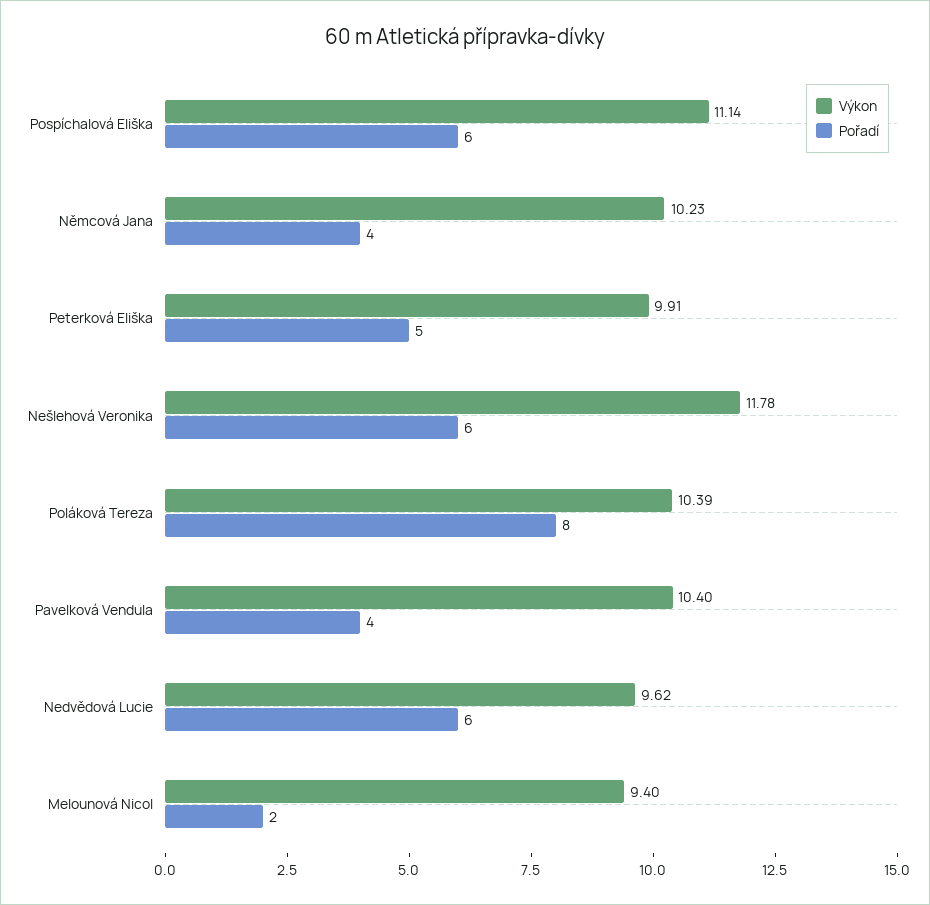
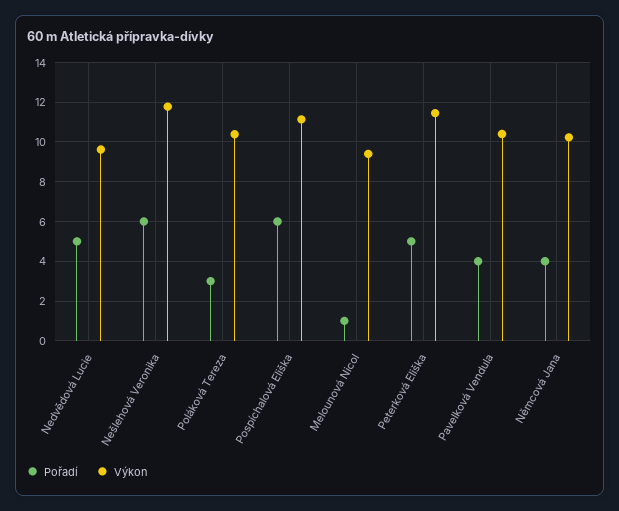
  {
    "Výkon": {
      "Pospíchalová Eliška": 11.14,
      "Němcová Jana": 10.23,
-     "Peterková Eliška": 9.91,
+     "Peterková Eliška": 11.5,
      "Nešlehová Veronika": 11.78,
      "Poláková Tereza": 10.39,
      "Pavelková Vendula": 10.4,
      "Nedvědová Lucie": 9.62,
      "Melounová Nicol": 9.4
    },
    "Pořadí": {
      "Pospíchalová Eliška": 6,
      "Němcová Jana": 4,
      "Peterková Eliška": 5,
      "Nešlehová Veronika": 6,
-     "Poláková Tereza": 8,
+     "Poláková Tereza": 3,
      "Pavelková Vendula": 4,
-     "Nedvědová Lucie": 6,
+     "Nedvědová Lucie": 5,
-     "Melounová Nicol": 2
+     "Melounová Nicol": 1
    }
  }

